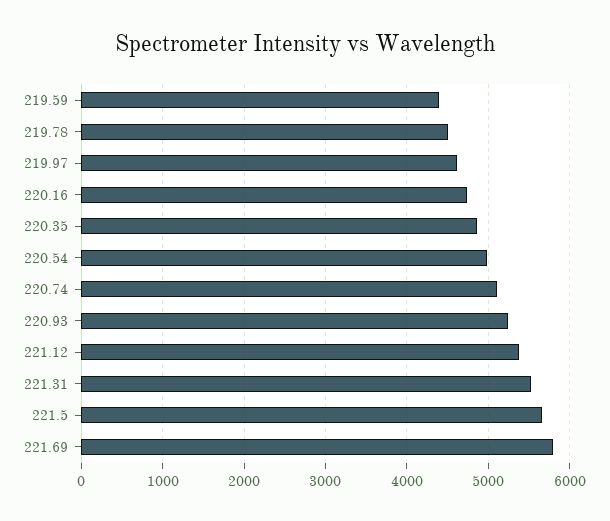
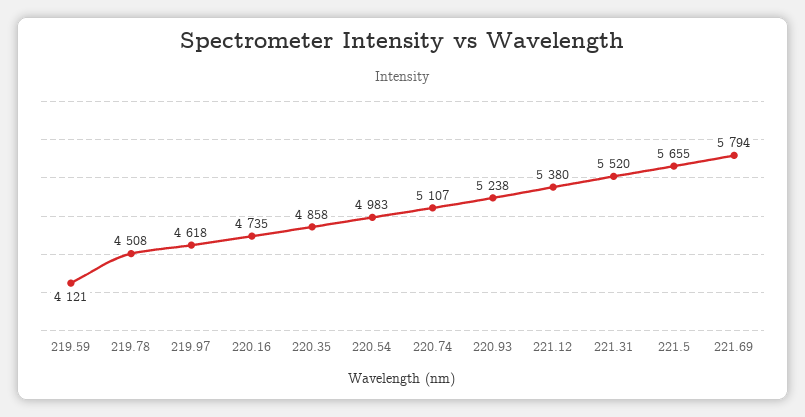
  {
-   "219.59": 4400,
+   "219.59": 4121,
    "219.78": 4508,
    "219.97": 4618,
    "220.16": 4735,
    "220.35": 4858,
    "220.54": 4983,
    "220.74": 5107,
    "220.93": 5238,
    "221.12": 5380,
    "221.31": 5520,
    "221.5": 5655,
    "221.69": 5794
  }

